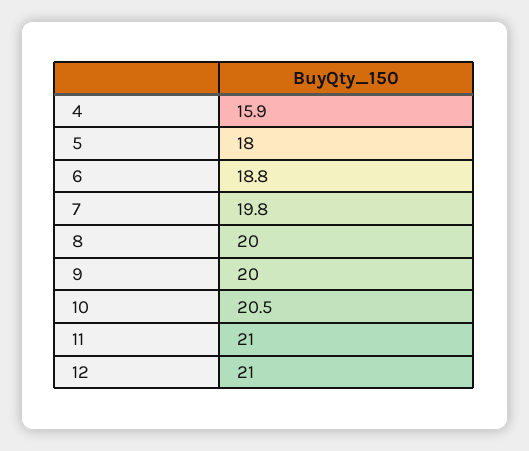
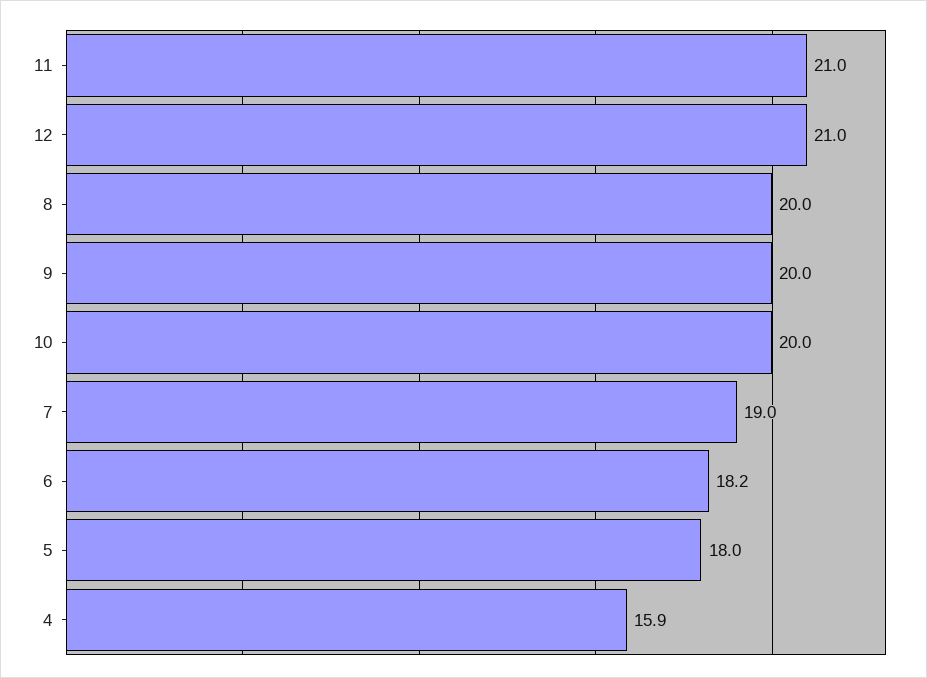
  {
    "4": 15.9,
    "5": 18,
-   "6": 18.8,
+   "6": 18.2,
-   "7": 19.8,
+   "7": 19,
    "8": 20,
    "9": 20,
-   "10": 20.5,
+   "10": 20,
    "11": 21,
    "12": 21
  }

